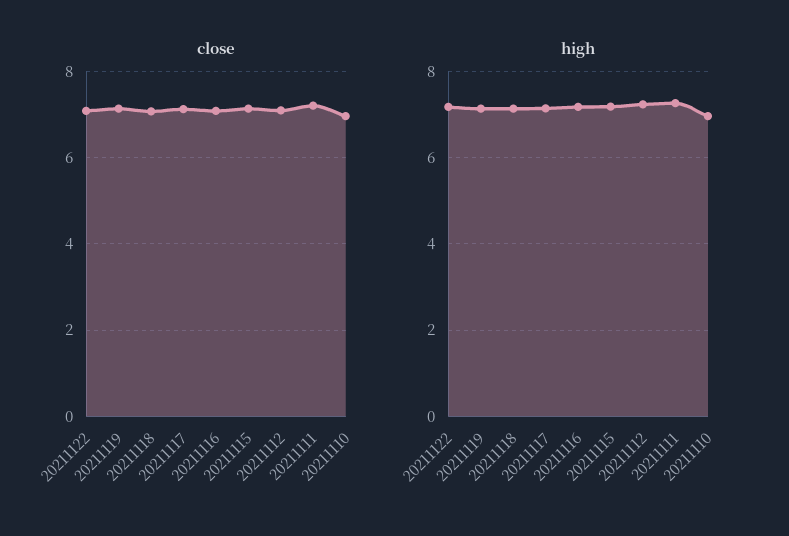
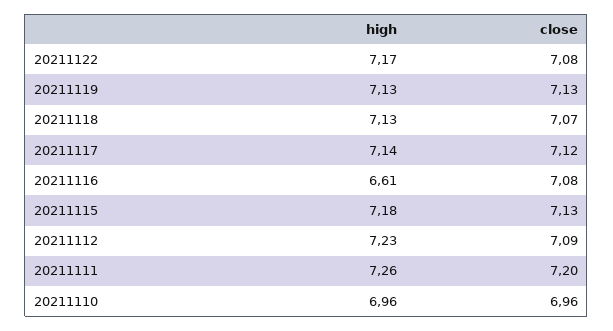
  {
    "close": {
      "20211122": 7.08,
      "20211119": 7.13,
      "20211118": 7.07,
      "20211117": 7.12,
      "20211116": 7.08,
      "20211115": 7.13,
      "20211112": 7.09,
      "20211111": 7.2,
      "20211110": 6.96
    },
    "high": {
      "20211122": 7.17,
      "20211119": 7.13,
      "20211118": 7.13,
      "20211117": 7.14,
-     "20211116": 7.2,
+     "20211116": 6.61,
      "20211115": 7.18,
      "20211112": 7.23,
      "20211111": 7.26,
      "20211110": 6.96
    }
  }

